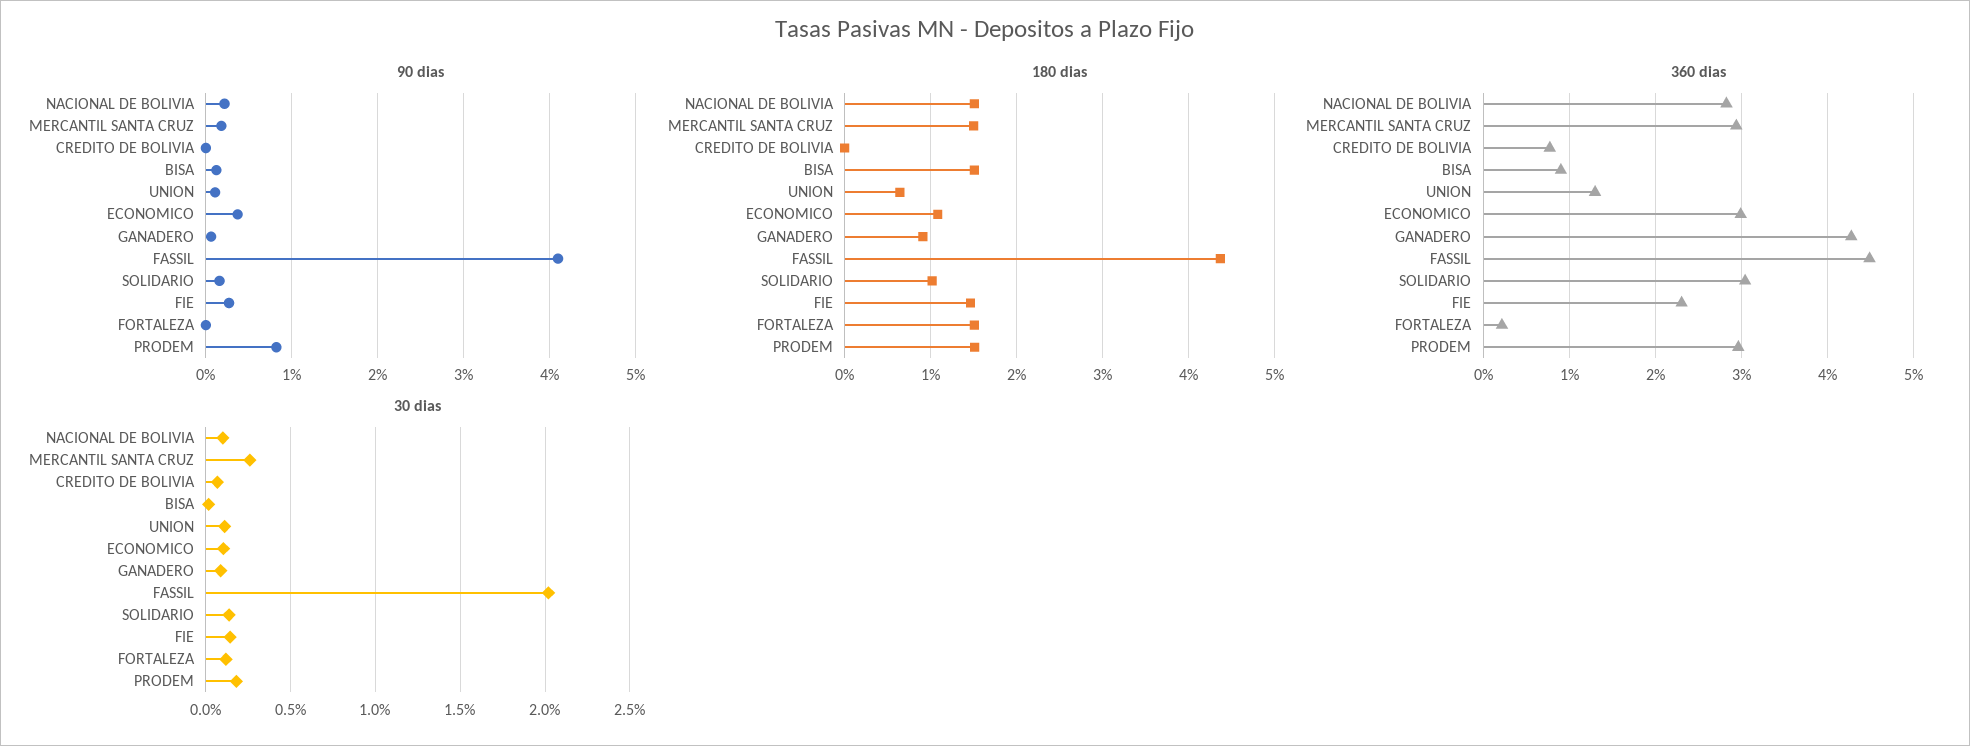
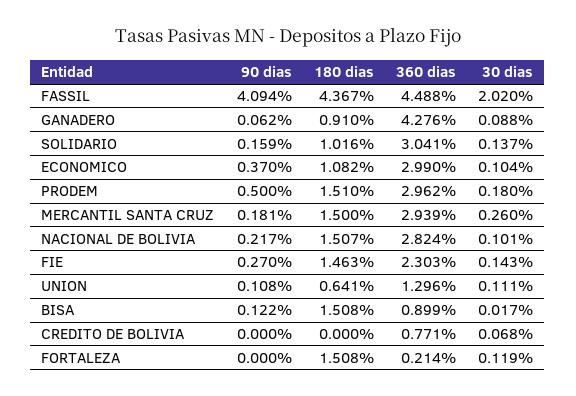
  {
    "90 dias": {
      "NACIONAL DE BOLIVIA": 0.217,
      "MERCANTIL SANTA CRUZ": 0.181,
      "CREDITO DE BOLIVIA": 0,
      "BISA": 0.122,
      "UNION": 0.108,
      "ECONOMICO": 0.37,
      "GANADERO": 0.062,
      "FASSIL": 4.094,
      "SOLIDARIO": 0.159,
      "FIE": 0.27,
      "FORTALEZA": 0,
-     "PRODEM": 0.8
+     "PRODEM": 0.5
    },
    "180 dias": {
      "NACIONAL DE BOLIVIA": 1.507,
      "MERCANTIL SANTA CRUZ": 1.5,
      "CREDITO DE BOLIVIA": 0,
      "BISA": 1.508,
      "UNION": 0.641,
      "ECONOMICO": 1.082,
      "GANADERO": 0.91,
      "FASSIL": 4.367,
      "SOLIDARIO": 1.016,
      "FIE": 1.463,
      "FORTALEZA": 1.508,
      "PRODEM": 1.51
    },
    "360 dias": {
      "NACIONAL DE BOLIVIA": 2.824,
      "MERCANTIL SANTA CRUZ": 2.939,
      "CREDITO DE BOLIVIA": 0.771,
      "BISA": 0.899,
      "UNION": 1.296,
      "ECONOMICO": 2.99,
      "GANADERO": 4.276,
      "FASSIL": 4.488,
      "SOLIDARIO": 3.041,
      "FIE": 2.303,
      "FORTALEZA": 0.214,
      "PRODEM": 2.962
    },
    "30 dias": {
      "NACIONAL DE BOLIVIA": 0.101,
      "MERCANTIL SANTA CRUZ": 0.26,
      "CREDITO DE BOLIVIA": 0.068,
      "BISA": 0.017,
      "UNION": 0.111,
      "ECONOMICO": 0.104,
      "GANADERO": 0.088,
      "FASSIL": 2.02,
      "SOLIDARIO": 0.137,
      "FIE": 0.143,
      "FORTALEZA": 0.119,
      "PRODEM": 0.18
    }
  }

